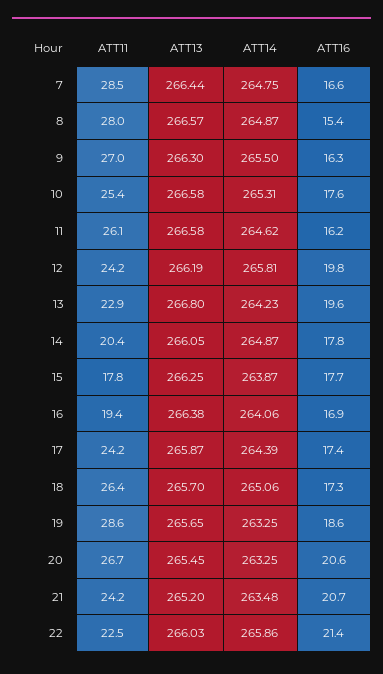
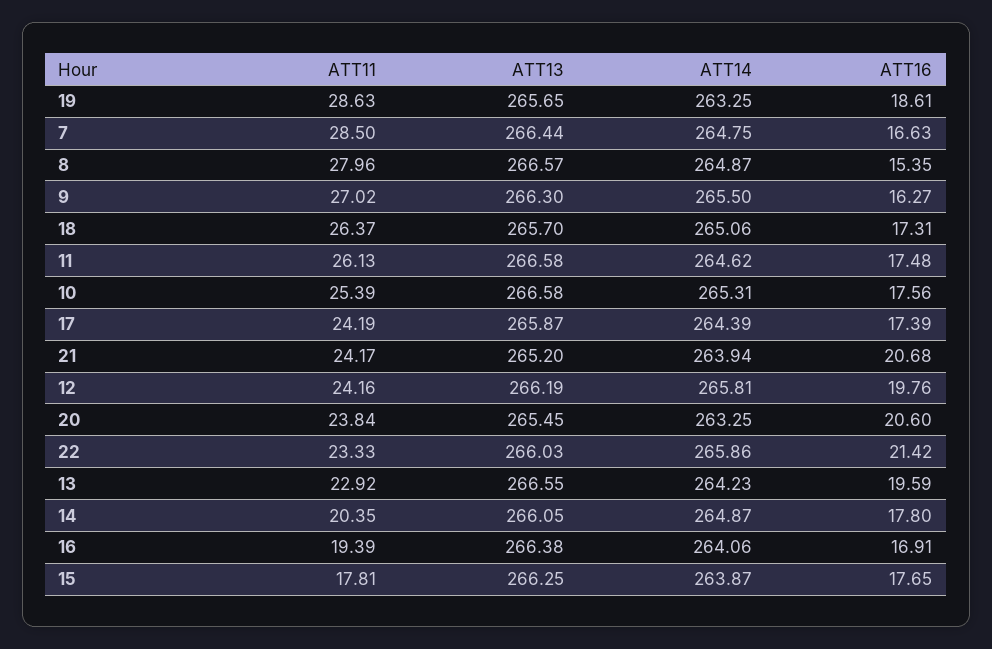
  {
    "ATT11": {
      "7": 28.5,
      "8": 27.96,
      "9": 27.02,
      "10": 25.39,
      "11": 26.13,
      "12": 24.16,
      "13": 22.92,
      "14": 20.35,
      "15": 17.81,
      "16": 19.39,
      "17": 24.19,
      "18": 26.37,
      "19": 28.63,
-     "20": 26.7,
+     "20": 23.84,
      "21": 24.17,
-     "22": 22.5
+     "22": 23.33
    },
    "ATT13": {
      "7": 266.44,
      "8": 266.57,
      "9": 266.3,
      "10": 266.58,
      "11": 266.58,
      "12": 266.19,
-     "13": 266.8,
+     "13": 266.55,
      "14": 266.05,
      "15": 266.25,
      "16": 266.38,
      "17": 265.87,
      "18": 265.7,
      "19": 265.65,
      "20": 265.45,
      "21": 265.2,
      "22": 266.03
    },
    "ATT14": {
      "7": 264.75,
      "8": 264.87,
      "9": 265.5,
      "10": 265.31,
      "11": 264.62,
      "12": 265.81,
      "13": 264.23,
      "14": 264.87,
      "15": 263.87,
      "16": 264.06,
      "17": 264.39,
      "18": 265.06,
      "19": 263.25,
      "20": 263.25,
-     "21": 263.48,
+     "21": 263.94,
      "22": 265.86
    },
    "ATT16": {
      "7": 16.63,
      "8": 15.35,
      "9": 16.27,
      "10": 17.56,
-     "11": 16.2,
+     "11": 17.48,
      "12": 19.76,
      "13": 19.59,
      "14": 17.8,
      "15": 17.65,
      "16": 16.91,
      "17": 17.39,
      "18": 17.31,
      "19": 18.61,
      "20": 20.6,
      "21": 20.68,
      "22": 21.42
    }
  }

